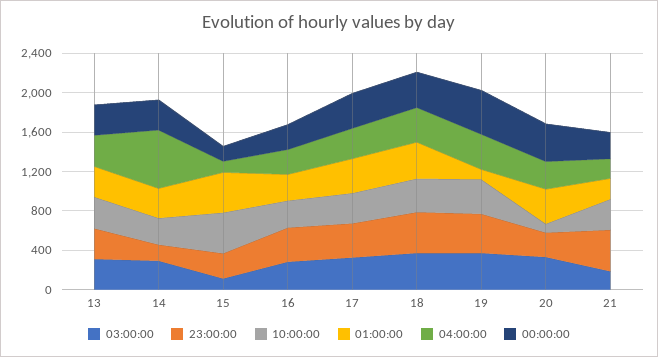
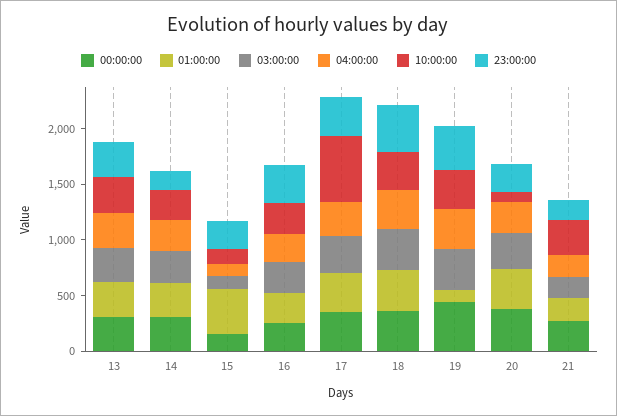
  {
    "03:00:00": {
      "13": 300,
      "14": 300,
      "15": 100,
      "16": 300,
      "17": 300,
      "18": 400,
      "19": 400,
      "20": 300,
      "21": 200
    },
    "23:00:00": {
      "13": 300,
      "14": 200,
      "15": 300,
      "16": 300,
      "17": 300,
      "18": 400,
      "19": 400,
      "20": 300,
-     "21": 400
+     "21": 200
    },
    "10:00:00": {
      "13": 300,
      "14": 300,
-     "15": 400,
+     "15": 100,
      "16": 300,
-     "17": 300,
+     "17": 600,
      "18": 300,
      "19": 400,
      "20": 100,
      "21": 300
    },
    "01:00:00": {
      "13": 300,
      "14": 300,
      "15": 400,
      "16": 300,
      "17": 300,
      "18": 400,
      "19": 100,
      "20": 400,
      "21": 200
    },
    "04:00:00": {
      "13": 300,
-     "14": 600,
+     "14": 300,
      "15": 100,
      "16": 300,
      "17": 300,
      "18": 400,
      "19": 400,
      "20": 300,
      "21": 200
    },
    "00:00:00": {
      "13": 300,
      "14": 300,
      "15": 200,
      "16": 300,
      "17": 400,
      "18": 400,
      "19": 400,
      "20": 400,
      "21": 300
    }
  }

